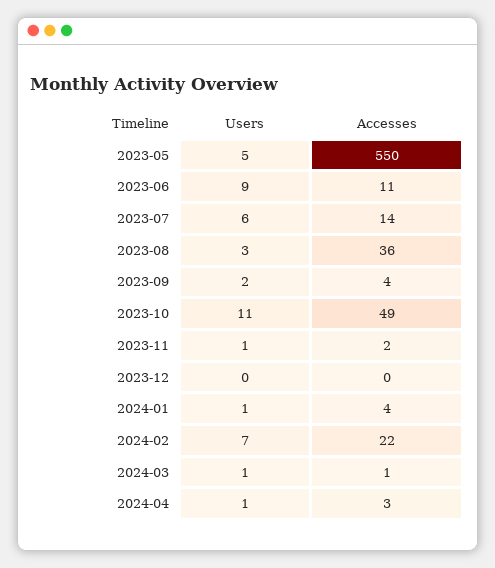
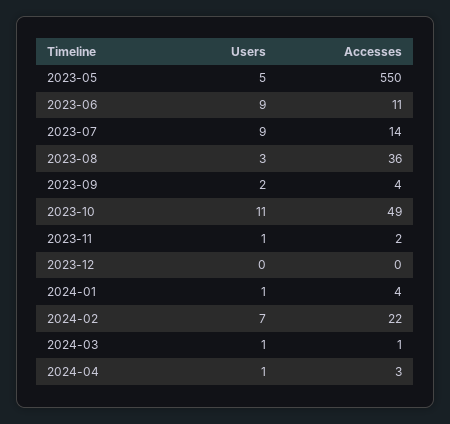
  {
    "Users": {
      "2023-05": 5,
      "2023-06": 9,
-     "2023-07": 6,
+     "2023-07": 9,
      "2023-08": 3,
      "2023-09": 2,
      "2023-10": 11,
      "2023-11": 1,
      "2023-12": 0,
      "2024-01": 1,
      "2024-02": 7,
      "2024-03": 1,
      "2024-04": 1
    },
    "Accesses": {
      "2023-05": 550,
      "2023-06": 11,
      "2023-07": 14,
      "2023-08": 36,
      "2023-09": 4,
      "2023-10": 49,
      "2023-11": 2,
      "2023-12": 0,
      "2024-01": 4,
      "2024-02": 22,
      "2024-03": 1,
      "2024-04": 3
    }
  }

